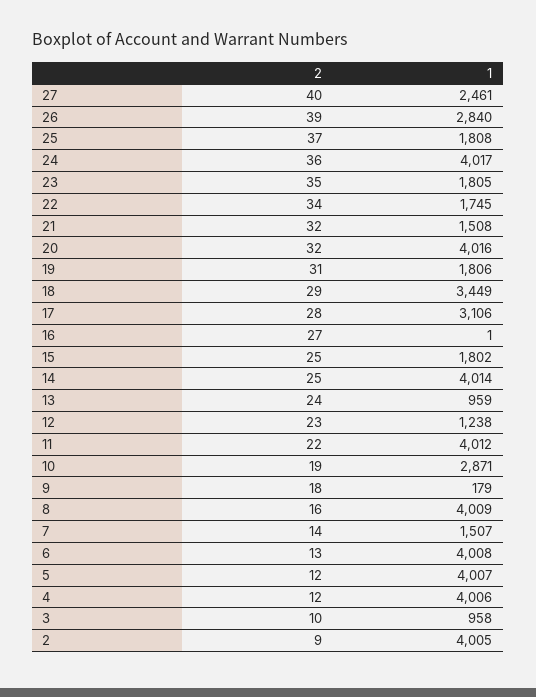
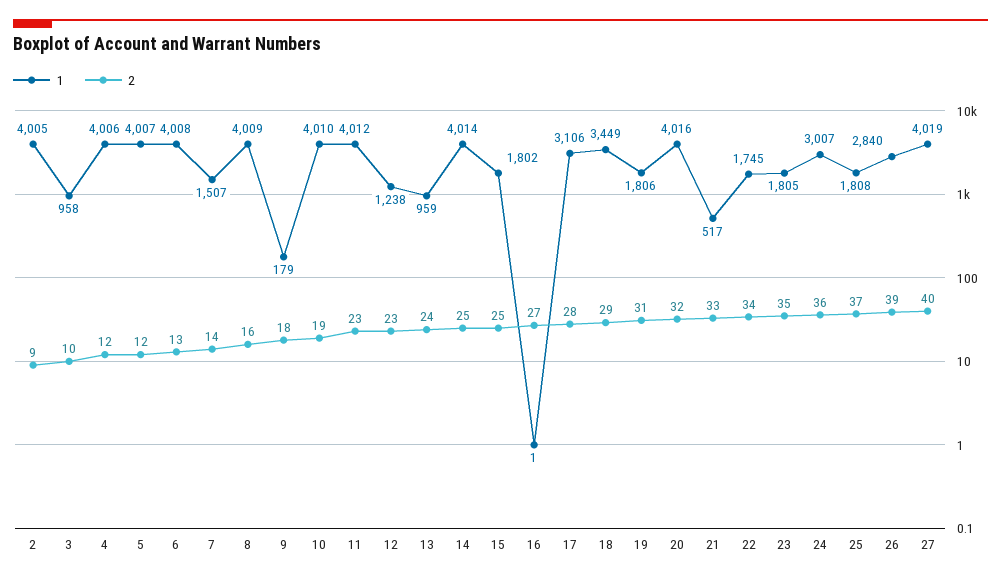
  {
    "2": {
      "27": 40,
      "26": 39,
      "25": 37,
      "24": 36,
      "23": 35,
      "22": 34,
-     "21": 32,
+     "21": 33,
      "20": 32,
      "19": 31,
      "18": 29,
      "17": 28,
      "16": 27,
      "15": 25,
      "14": 25,
      "13": 24,
      "12": 23,
-     "11": 22,
+     "11": 23,
      "10": 19,
      "9": 18,
      "8": 16,
      "7": 14,
      "6": 13,
      "5": 12,
      "4": 12,
      "3": 10,
      "2": 9
    },
    "1": {
-     "27": 2461,
+     "27": 4019,
      "26": 2840,
      "25": 1808,
-     "24": 4017,
+     "24": 3007,
      "23": 1805,
      "22": 1745,
-     "21": 1508,
+     "21": 517,
      "20": 4016,
      "19": 1806,
      "18": 3449,
      "17": 3106,
      "16": 1,
      "15": 1802,
      "14": 4014,
      "13": 959,
      "12": 1238,
      "11": 4012,
-     "10": 2871,
+     "10": 4010,
      "9": 179,
      "8": 4009,
      "7": 1507,
      "6": 4008,
      "5": 4007,
      "4": 4006,
      "3": 958,
      "2": 4005
    }
  }

